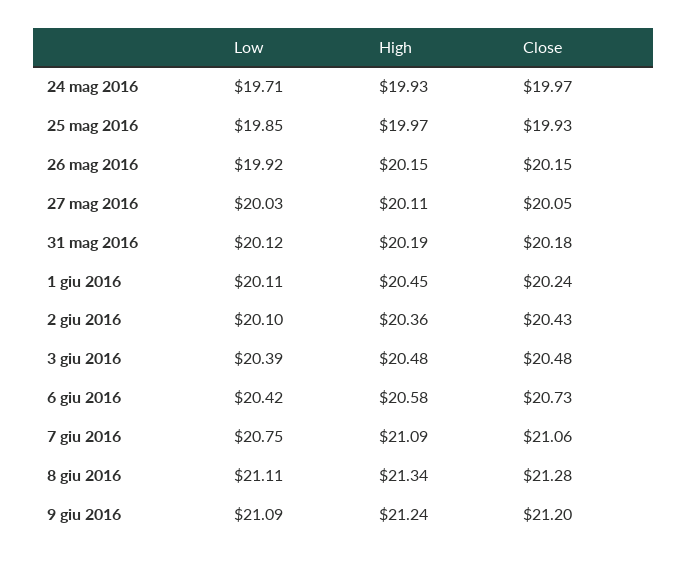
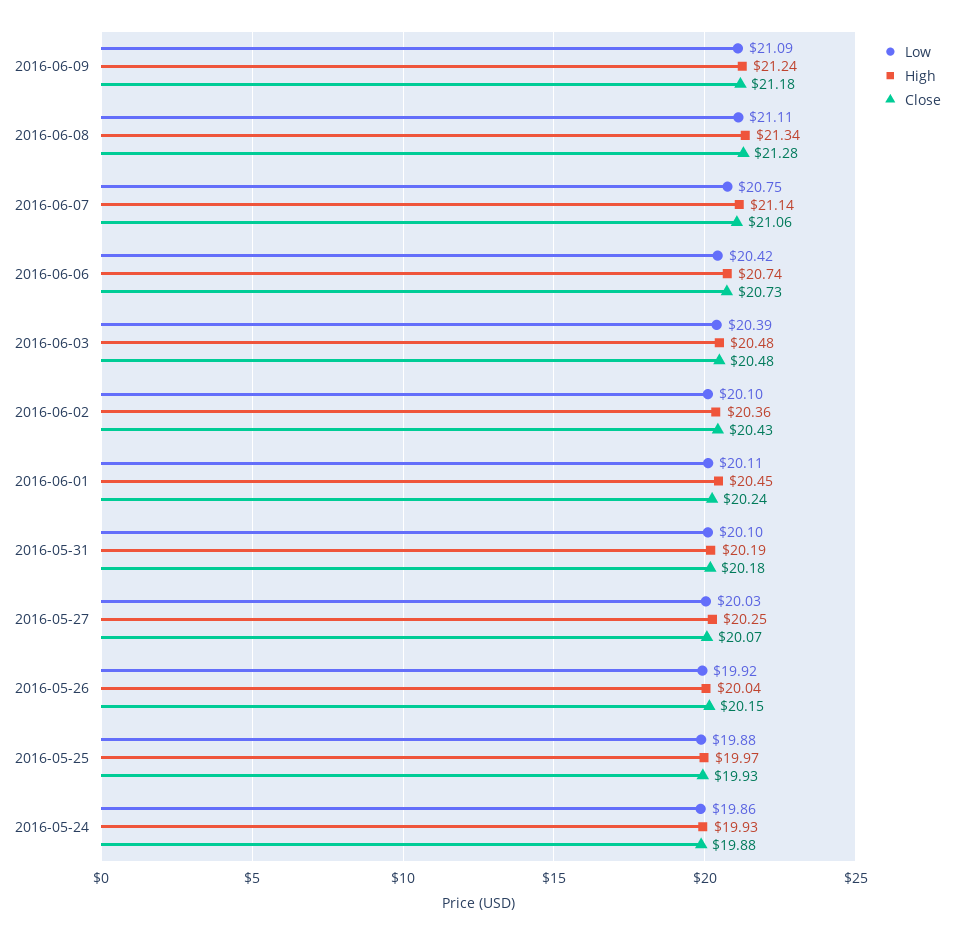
  {
    "Low": {
-     "24 mag 2016": 19.71,
+     "24 mag 2016": 19.86,
-     "25 mag 2016": 19.85,
+     "25 mag 2016": 19.88,
      "26 mag 2016": 19.92,
      "27 mag 2016": 20.03,
-     "31 mag 2016": 20.12,
+     "31 mag 2016": 20.1,
      "1 giu 2016": 20.11,
      "2 giu 2016": 20.1,
      "3 giu 2016": 20.39,
      "6 giu 2016": 20.42,
      "7 giu 2016": 20.75,
      "8 giu 2016": 21.11,
      "9 giu 2016": 21.09
    },
    "High": {
      "24 mag 2016": 19.93,
      "25 mag 2016": 19.97,
-     "26 mag 2016": 20.15,
+     "26 mag 2016": 20.04,
-     "27 mag 2016": 20.11,
+     "27 mag 2016": 20.25,
      "31 mag 2016": 20.19,
      "1 giu 2016": 20.45,
      "2 giu 2016": 20.36,
      "3 giu 2016": 20.48,
-     "6 giu 2016": 20.58,
+     "6 giu 2016": 20.74,
-     "7 giu 2016": 21.09,
+     "7 giu 2016": 21.14,
      "8 giu 2016": 21.34,
      "9 giu 2016": 21.24
    },
    "Close": {
-     "24 mag 2016": 19.97,
+     "24 mag 2016": 19.88,
      "25 mag 2016": 19.93,
      "26 mag 2016": 20.15,
-     "27 mag 2016": 20.05,
+     "27 mag 2016": 20.07,
      "31 mag 2016": 20.18,
      "1 giu 2016": 20.24,
      "2 giu 2016": 20.43,
      "3 giu 2016": 20.48,
      "6 giu 2016": 20.73,
      "7 giu 2016": 21.06,
      "8 giu 2016": 21.28,
-     "9 giu 2016": 21.2
+     "9 giu 2016": 21.18
    }
  }

